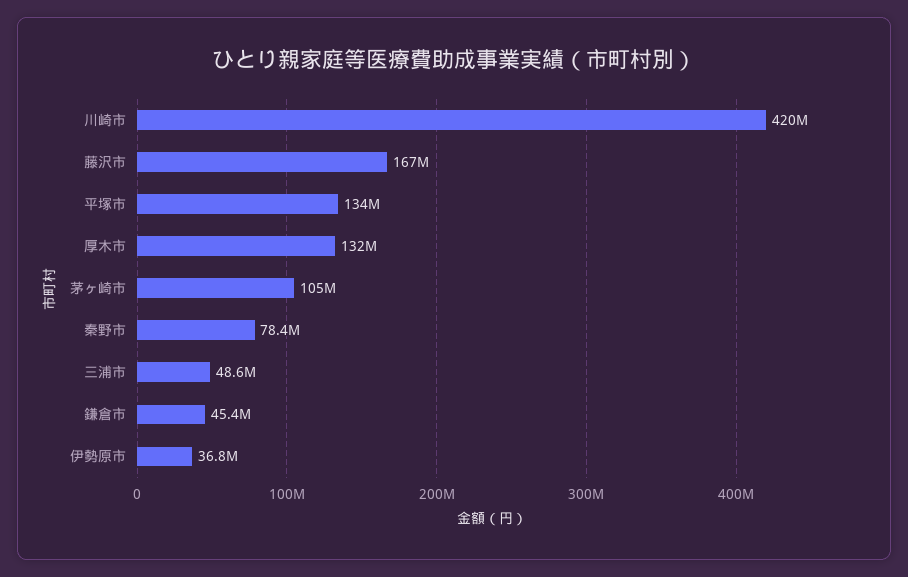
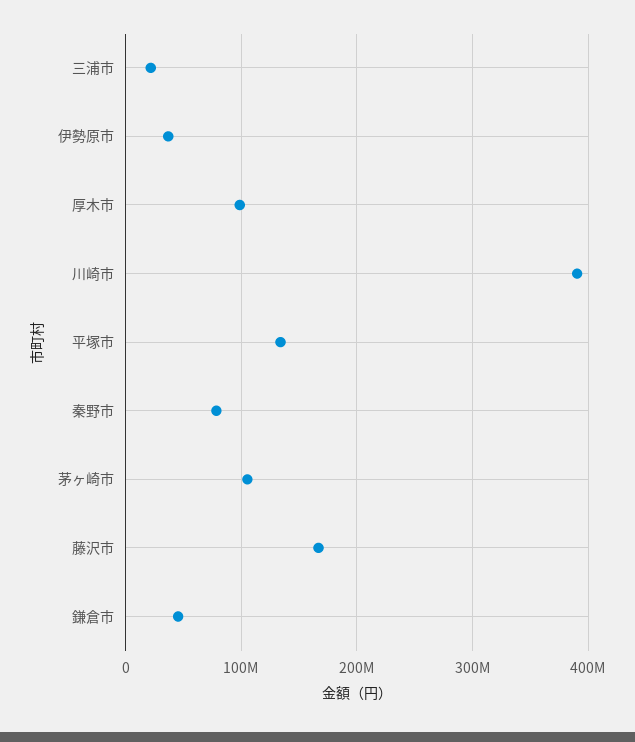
  {
-   "川崎市": 420000000,
+   "川崎市": 390000000,
    "藤沢市": 167000000,
    "平塚市": 134000000,
-   "厚木市": 132000000,
+   "厚木市": 100000000,
    "茅ヶ崎市": 105000000,
    "秦野市": 78400000,
-   "三浦市": 48600000,
+   "三浦市": 20000000,
    "鎌倉市": 45400000,
    "伊勢原市": 36800000
  }

